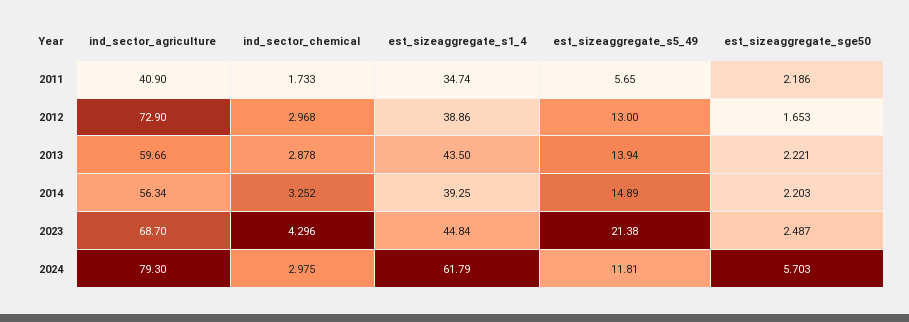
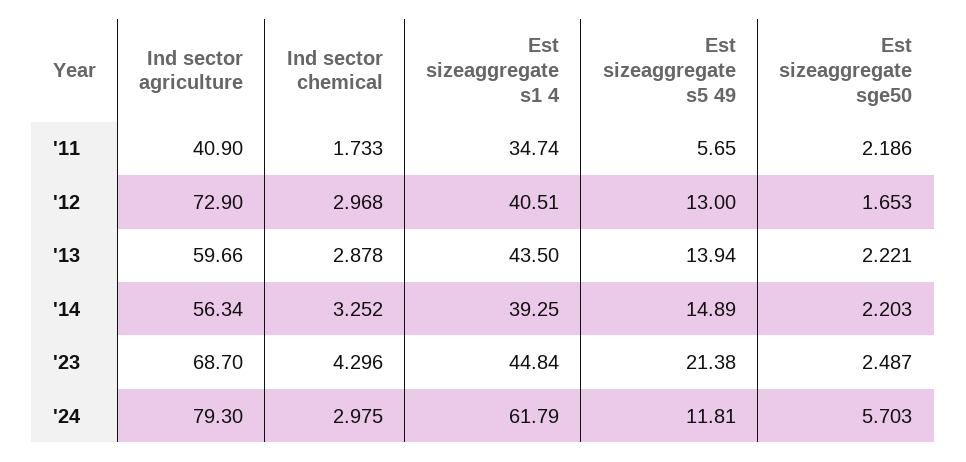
  {
    "ind_sector_agriculture": {
      "2011": 40.9,
      "2012": 72.9,
      "2013": 59.66,
      "2014": 56.34,
      "2023": 68.7,
      "2024": 79.3
    },
    "ind_sector_chemical": {
      "2011": 1.733,
      "2012": 2.968,
      "2013": 2.878,
      "2014": 3.252,
      "2023": 4.296,
      "2024": 2.975
    },
    "est_sizeaggregate_s1_4": {
      "2011": 34.74,
-     "2012": 38.86,
+     "2012": 40.51,
      "2013": 43.5,
      "2014": 39.25,
      "2023": 44.84,
      "2024": 61.79
    },
    "est_sizeaggregate_s5_49": {
      "2011": 5.65,
      "2012": 13,
      "2013": 13.94,
      "2014": 14.89,
      "2023": 21.38,
      "2024": 11.81
    },
    "est_sizeaggregate_sge50": {
      "2011": 2.186,
      "2012": 1.653,
      "2013": 2.221,
      "2014": 2.203,
      "2023": 2.487,
      "2024": 5.703
    }
  }

